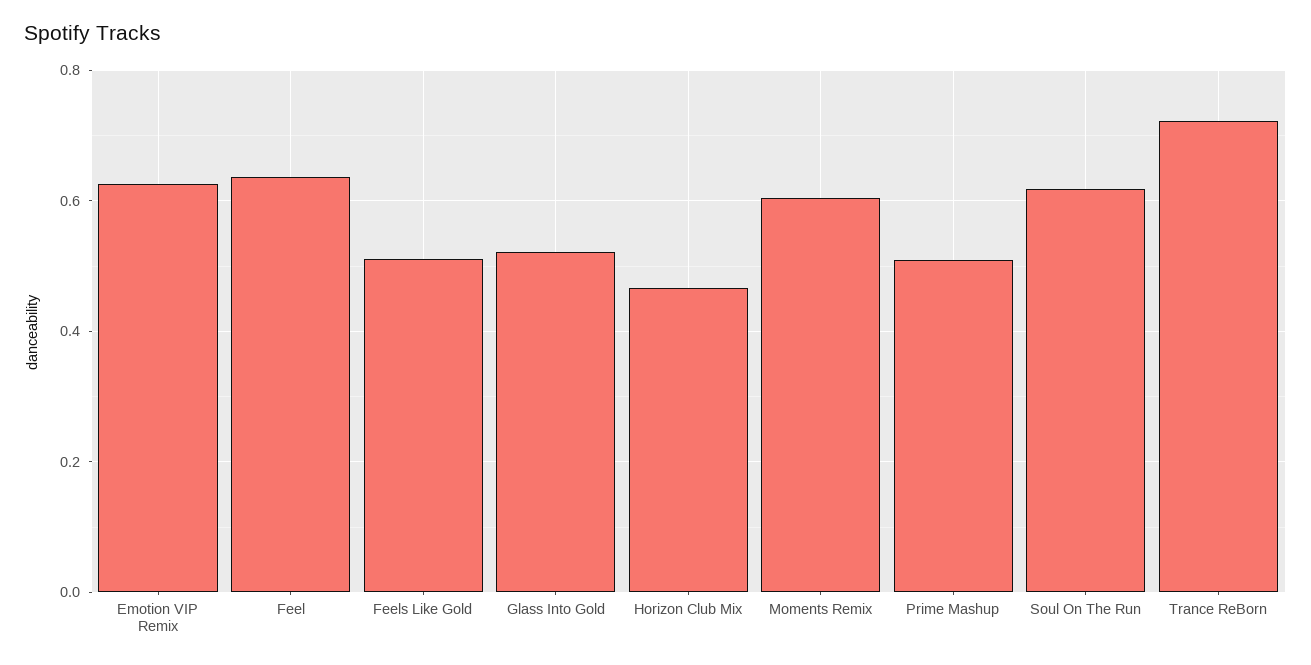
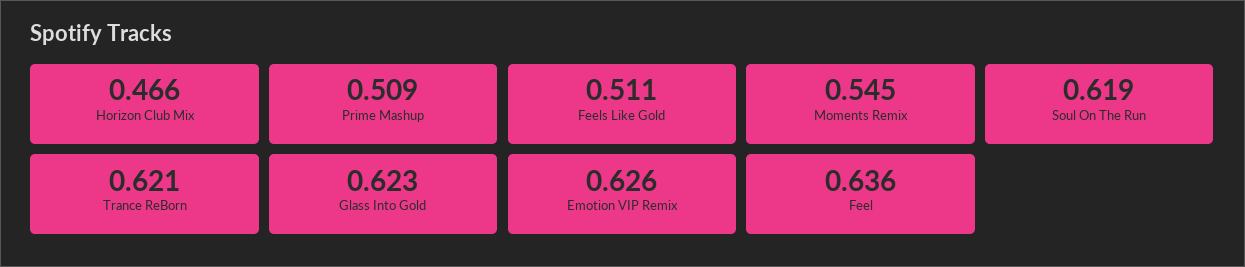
  {
    "Emotion VIP Remix": 0.626,
    "Feel": 0.636,
    "Feels Like Gold": 0.511,
-   "Glass Into Gold": 0.52,
+   "Glass Into Gold": 0.623,
    "Horizon Club Mix": 0.466,
-   "Moments Remix": 0.6,
+   "Moments Remix": 0.545,
    "Prime Mashup": 0.509,
    "Soul On The Run": 0.619,
-   "Trance ReBorn": 0.72
+   "Trance ReBorn": 0.621
  }

